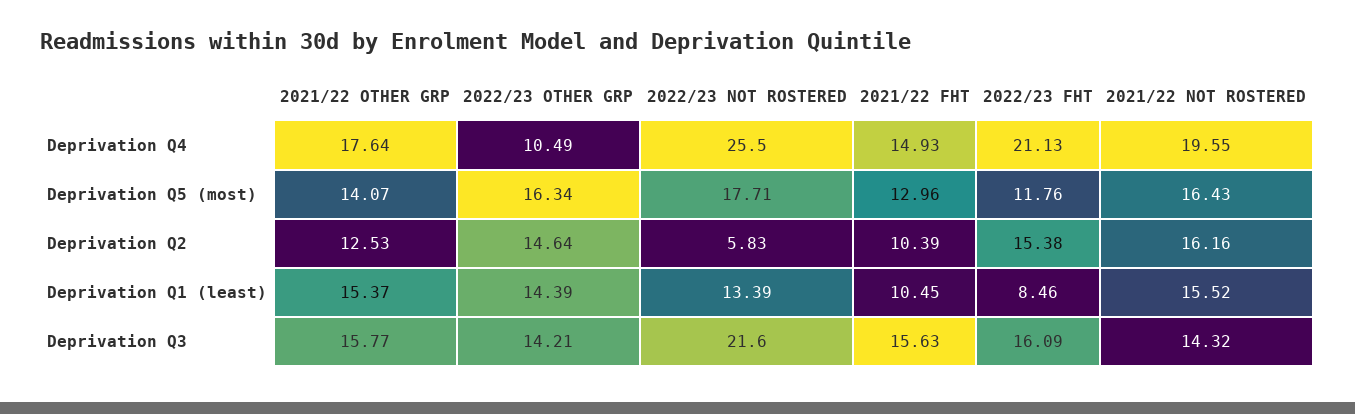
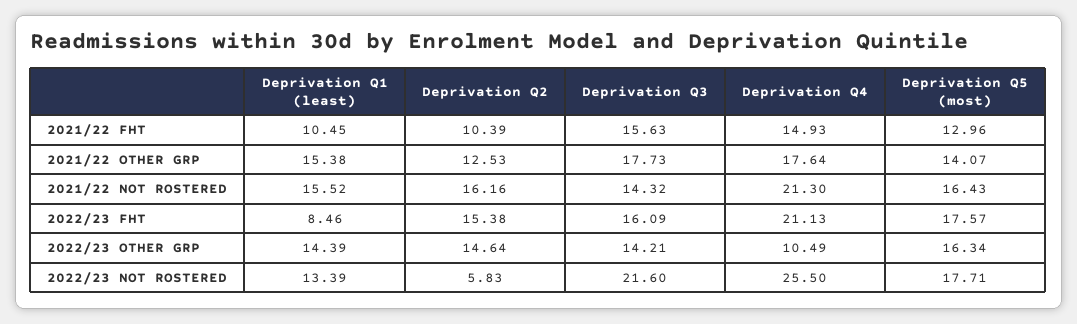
  {
    "2021/22 OTHER GRP": {
      "Deprivation Q4": 17.64,
      "Deprivation Q5 (most)": 14.07,
      "Deprivation Q2": 12.53,
-     "Deprivation Q1 (least)": 15.37,
+     "Deprivation Q1 (least)": 15.38,
-     "Deprivation Q3": 15.77
+     "Deprivation Q3": 17.73
    },
    "2022/23 OTHER GRP": {
      "Deprivation Q4": 10.49,
      "Deprivation Q5 (most)": 16.34,
      "Deprivation Q2": 14.64,
      "Deprivation Q1 (least)": 14.39,
      "Deprivation Q3": 14.21
    },
    "2022/23 NOT ROSTERED": {
      "Deprivation Q4": 25.5,
      "Deprivation Q5 (most)": 17.71,
      "Deprivation Q2": 5.83,
      "Deprivation Q1 (least)": 13.39,
      "Deprivation Q3": 21.6
    },
    "2021/22 FHT": {
      "Deprivation Q4": 14.93,
      "Deprivation Q5 (most)": 12.96,
      "Deprivation Q2": 10.39,
      "Deprivation Q1 (least)": 10.45,
      "Deprivation Q3": 15.63
    },
    "2022/23 FHT": {
      "Deprivation Q4": 21.13,
-     "Deprivation Q5 (most)": 11.76,
+     "Deprivation Q5 (most)": 17.57,
      "Deprivation Q2": 15.38,
      "Deprivation Q1 (least)": 8.46,
      "Deprivation Q3": 16.09
    },
    "2021/22 NOT ROSTERED": {
-     "Deprivation Q4": 19.55,
+     "Deprivation Q4": 21.3,
      "Deprivation Q5 (most)": 16.43,
      "Deprivation Q2": 16.16,
      "Deprivation Q1 (least)": 15.52,
      "Deprivation Q3": 14.32
    }
  }

